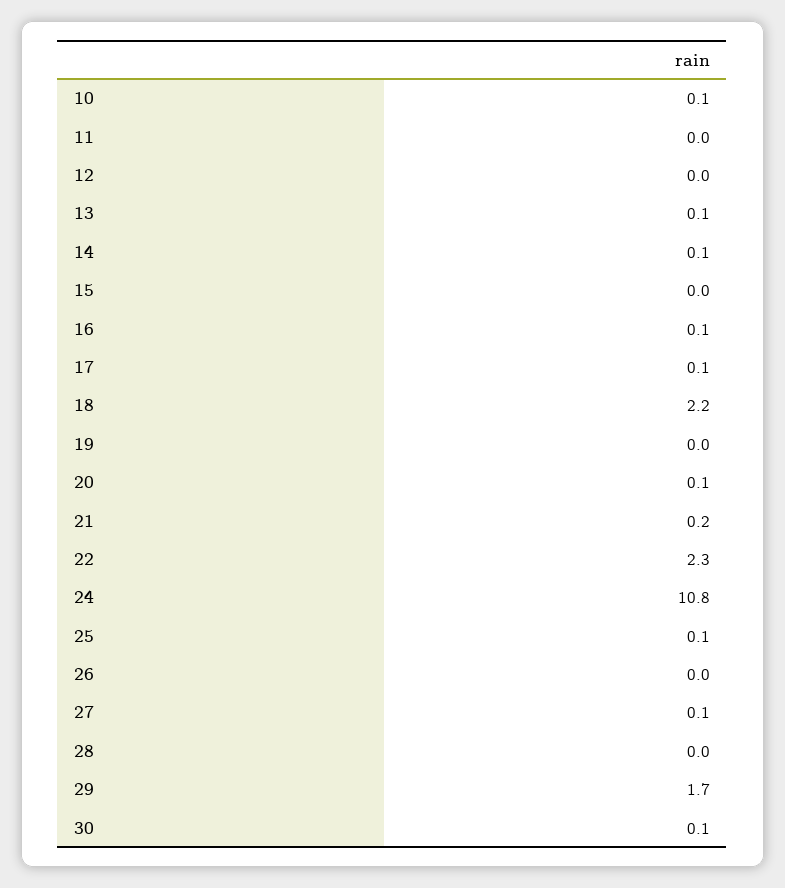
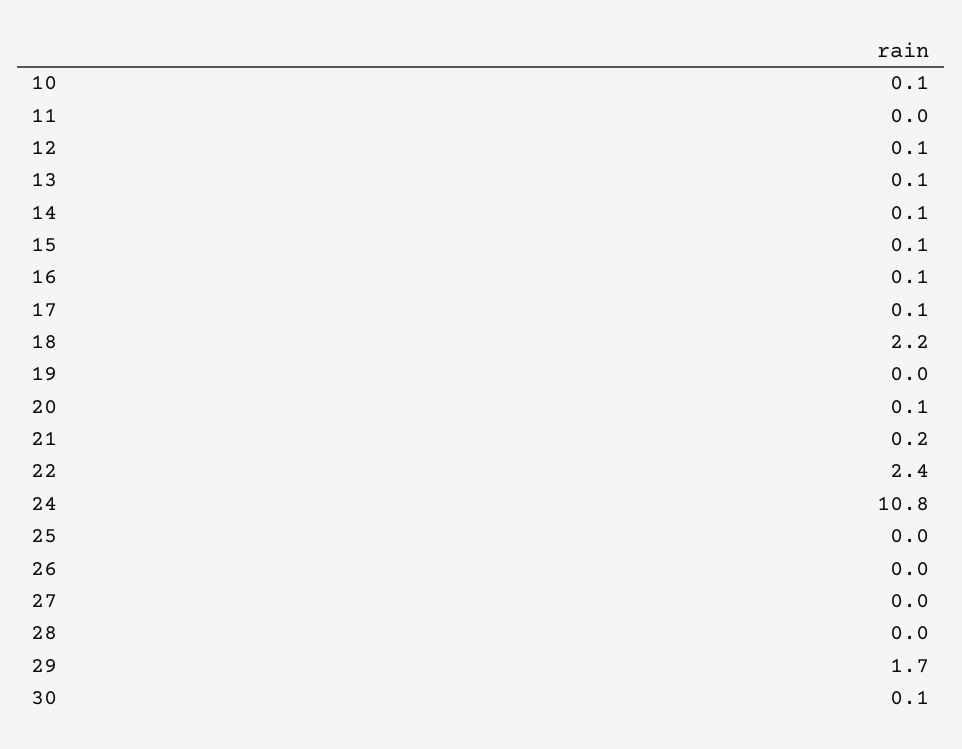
  {
    "10": 0.1,
    "11": 0,
-   "12": 0,
+   "12": 0.1,
    "13": 0.1,
    "14": 0.1,
-   "15": 0,
+   "15": 0.1,
    "16": 0.1,
    "17": 0.1,
    "18": 2.2,
    "19": 0,
    "20": 0.1,
    "21": 0.2,
-   "22": 2.3,
+   "22": 2.4,
    "24": 10.8,
-   "25": 0.1,
+   "25": 0,
    "26": 0,
-   "27": 0.1,
+   "27": 0,
    "28": 0,
    "29": 1.7,
    "30": 0.1
  }

